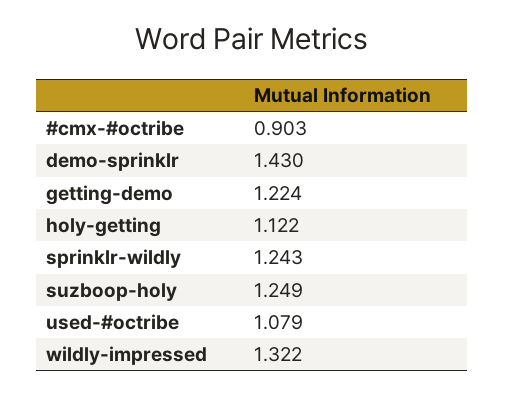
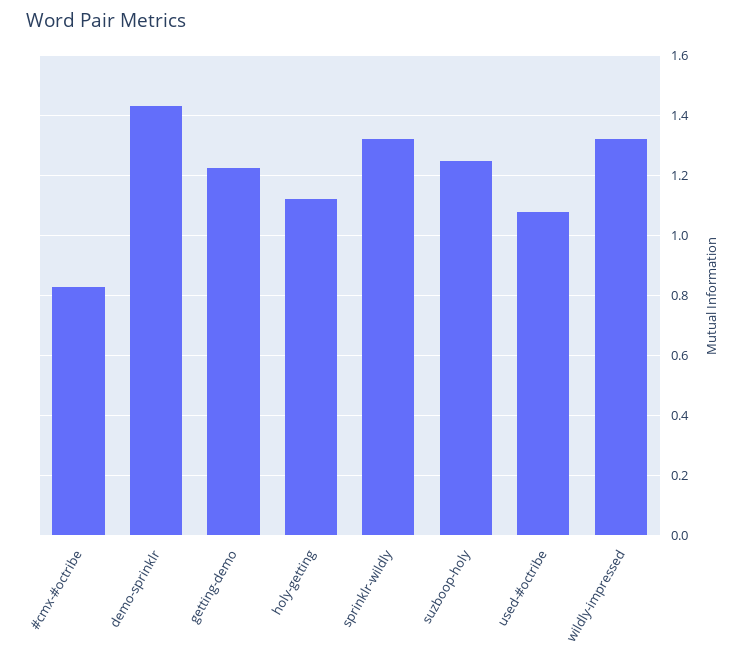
  {
-   "#cmx-#octribe": 0.903,
+   "#cmx-#octribe": 0.825,
    "demo-sprinklr": 1.43,
    "getting-demo": 1.224,
    "holy-getting": 1.122,
-   "sprinklr-wildly": 1.243,
+   "sprinklr-wildly": 1.325,
    "suzboop-holy": 1.249,
    "used-#octribe": 1.079,
    "wildly-impressed": 1.322
  }

